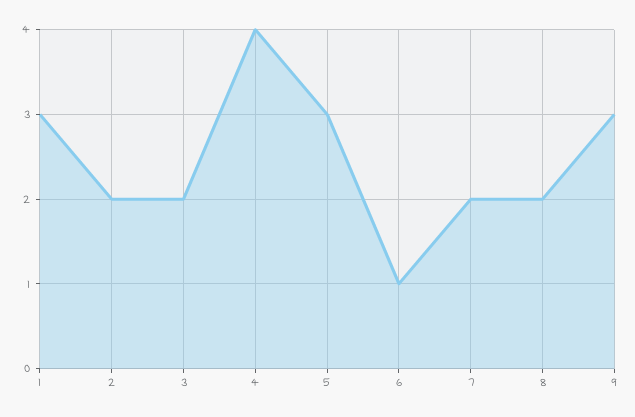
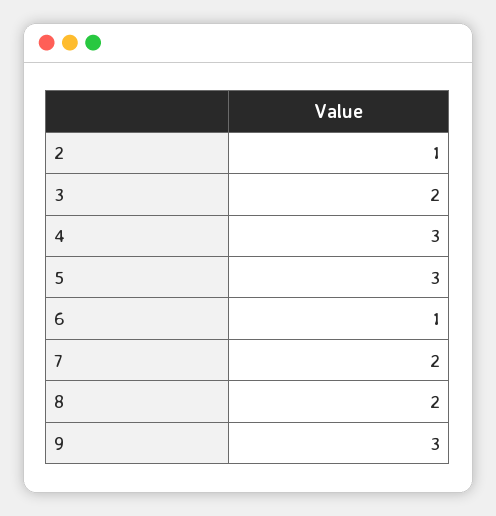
  {
-   "1": 3,
-   "2": 2,
+   "2": 1,
    "3": 2,
-   "4": 4,
+   "4": 3,
    "5": 3,
    "6": 1,
    "7": 2,
    "8": 2,
    "9": 3
  }

